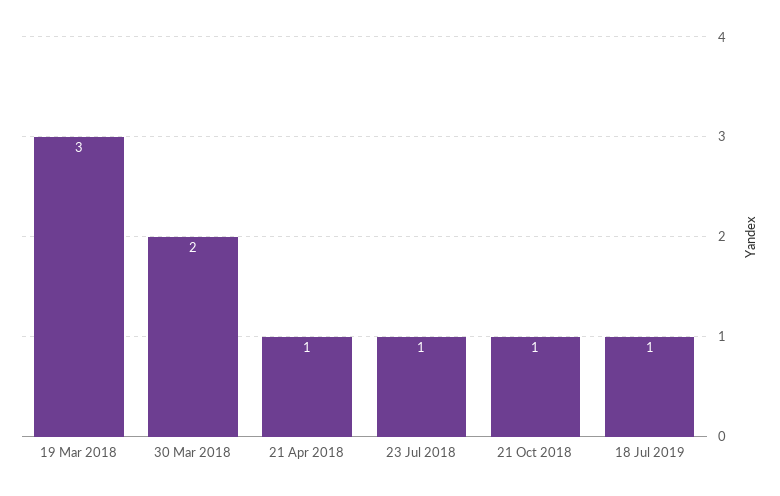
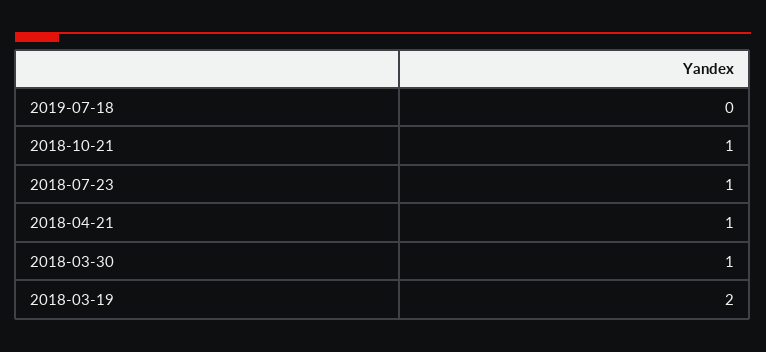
  {
-   "19 Mar 2018": 3,
+   "19 Mar 2018": 2,
-   "30 Mar 2018": 2,
+   "30 Mar 2018": 1,
    "21 Apr 2018": 1,
    "23 Jul 2018": 1,
    "21 Oct 2018": 1,
-   "18 Jul 2019": 1
+   "18 Jul 2019": 0
  }

